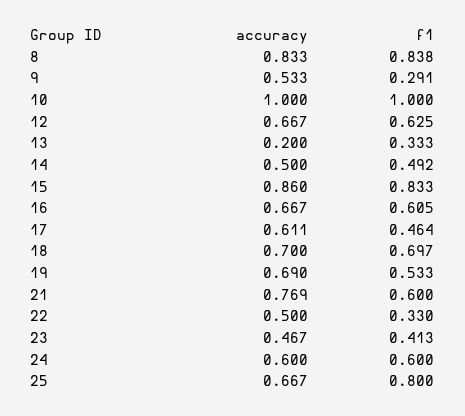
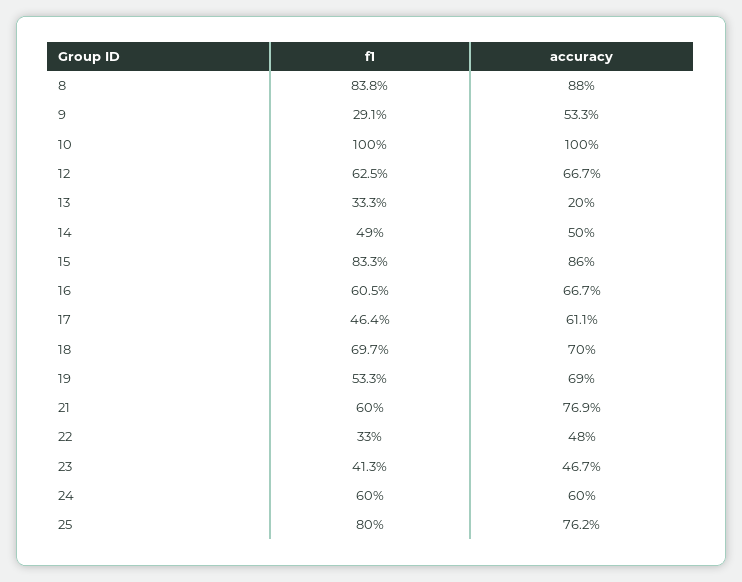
  {
    "accuracy": {
-     "8": 0.833,
+     "8": 0.88,
      "9": 0.533,
      "10": 1,
      "12": 0.667,
      "13": 0.2,
      "14": 0.5,
      "15": 0.86,
      "16": 0.667,
      "17": 0.611,
      "18": 0.7,
      "19": 0.69,
      "21": 0.769,
-     "22": 0.5,
+     "22": 0.48,
      "23": 0.467,
      "24": 0.6,
-     "25": 0.667
+     "25": 0.762
    },
    "f1": {
      "8": 0.838,
      "9": 0.291,
      "10": 1,
      "12": 0.625,
      "13": 0.333,
-     "14": 0.492,
+     "14": 0.49,
      "15": 0.833,
      "16": 0.605,
      "17": 0.464,
      "18": 0.697,
      "19": 0.533,
      "21": 0.6,
      "22": 0.33,
      "23": 0.413,
      "24": 0.6,
      "25": 0.8
    }
  }

